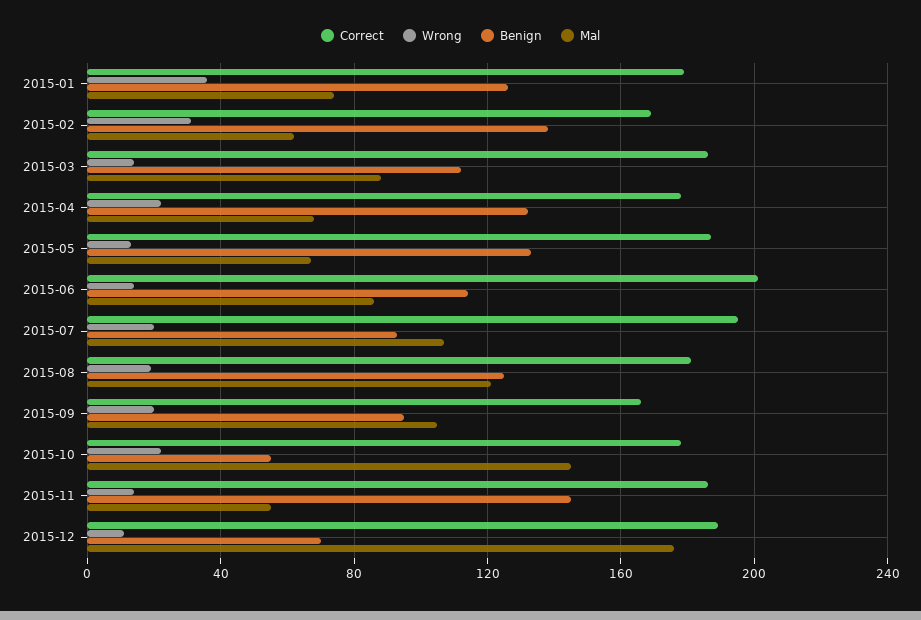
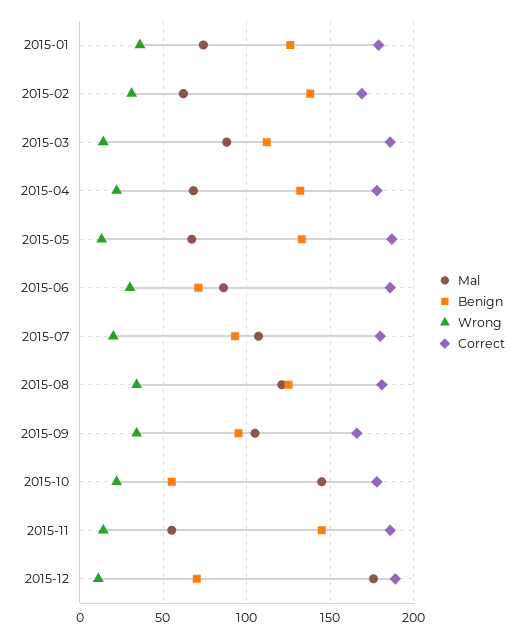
  {
    "Correct": {
      "2015-01": 180,
      "2015-02": 170,
      "2015-03": 185,
      "2015-04": 180,
      "2015-05": 185,
-     "2015-06": 200,
+     "2015-06": 185,
-     "2015-07": 195,
+     "2015-07": 180,
      "2015-08": 180,
      "2015-09": 165,
      "2015-10": 180,
      "2015-11": 185,
      "2015-12": 190
    },
    "Wrong": {
      "2015-01": 35,
      "2015-02": 30,
      "2015-03": 15,
      "2015-04": 20,
      "2015-05": 15,
-     "2015-06": 15,
+     "2015-06": 30,
      "2015-07": 20,
-     "2015-08": 20,
+     "2015-08": 35,
-     "2015-09": 20,
+     "2015-09": 35,
      "2015-10": 20,
      "2015-11": 15,
      "2015-12": 10
    },
    "Benign": {
      "2015-01": 125,
      "2015-02": 140,
      "2015-03": 110,
      "2015-04": 130,
      "2015-05": 135,
-     "2015-06": 115,
+     "2015-06": 70,
      "2015-07": 95,
      "2015-08": 125,
      "2015-09": 95,
      "2015-10": 55,
      "2015-11": 145,
      "2015-12": 70
    },
    "Mal": {
      "2015-01": 75,
      "2015-02": 60,
      "2015-03": 90,
      "2015-04": 70,
      "2015-05": 65,
      "2015-06": 85,
      "2015-07": 105,
      "2015-08": 120,
      "2015-09": 105,
      "2015-10": 145,
      "2015-11": 55,
      "2015-12": 175
    }
  }

